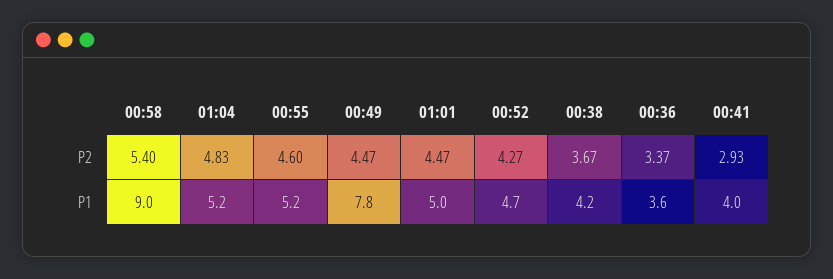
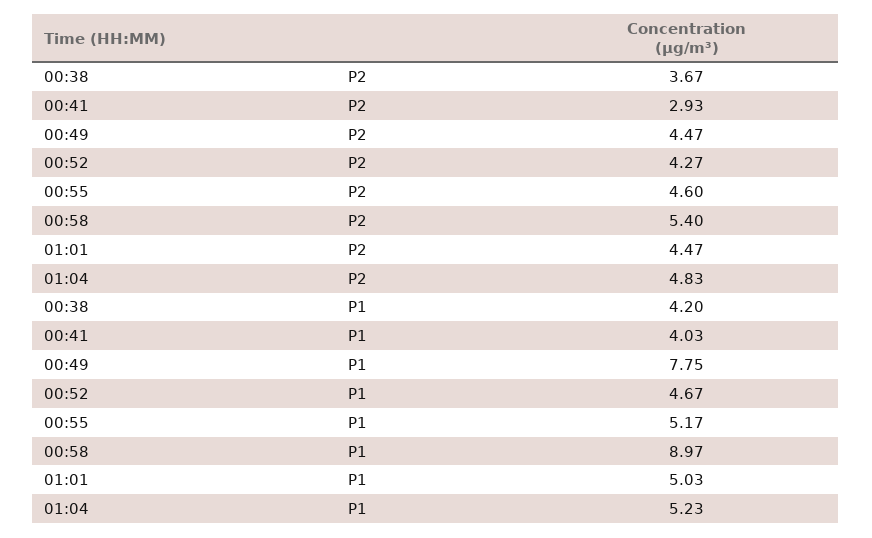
  {
    "00:58": {
      "P2": 5.4,
      "P1": 8.97
    },
    "01:04": {
      "P2": 4.83,
      "P1": 5.23
    },
    "00:55": {
      "P2": 4.6,
      "P1": 5.17
    },
    "00:49": {
      "P2": 4.47,
      "P1": 7.75
    },
    "01:01": {
      "P2": 4.47,
      "P1": 5.03
    },
    "00:52": {
      "P2": 4.27,
      "P1": 4.67
    },
    "00:38": {
      "P2": 3.67,
      "P1": 4.2
    },
-   "00:36": {
-     "P2": 3.37,
-     "P1": 3.6
-   },
    "00:41": {
      "P2": 2.93,
      "P1": 4.03
    }
  }

